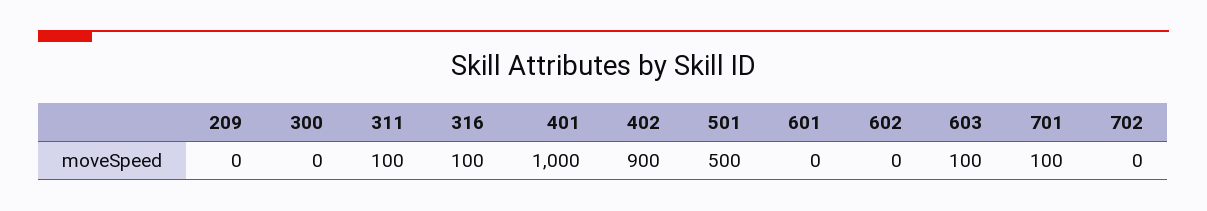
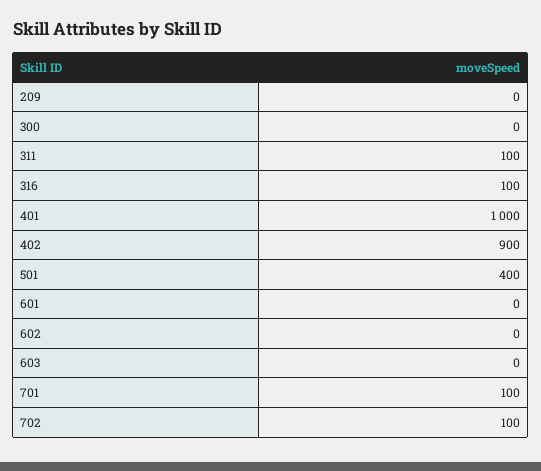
  {
    "209": 0,
    "300": 0,
    "311": 100,
    "316": 100,
    "401": 1000,
    "402": 900,
-   "501": 500,
+   "501": 400,
    "601": 0,
    "602": 0,
-   "603": 100,
+   "603": 0,
    "701": 100,
-   "702": 0
+   "702": 100
  }

